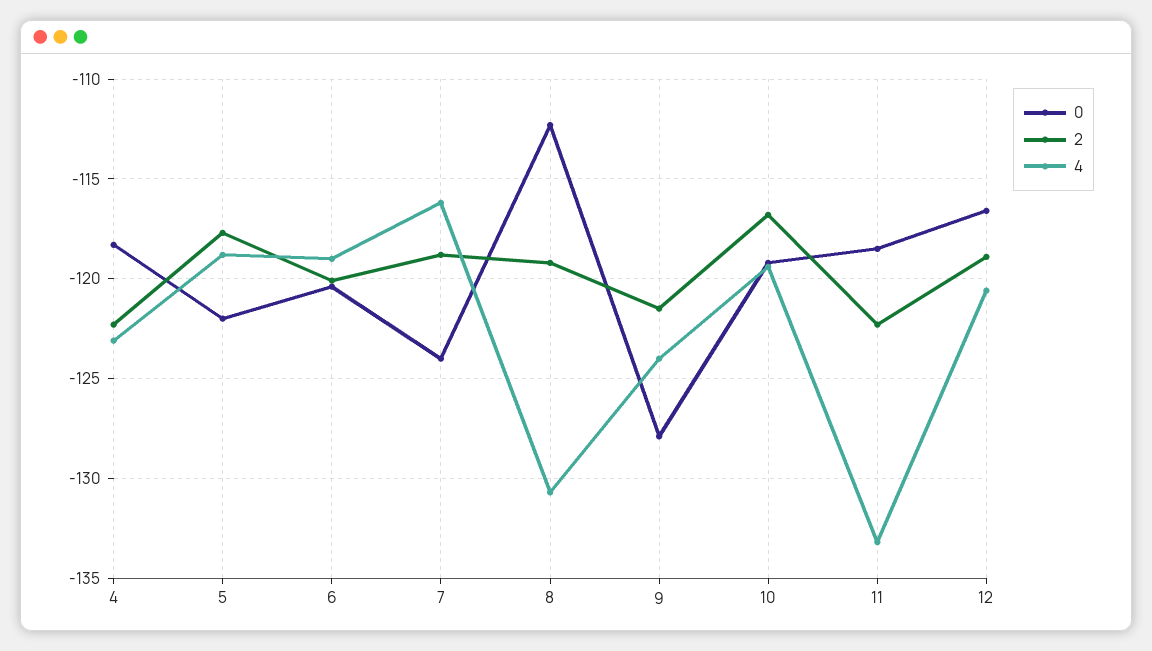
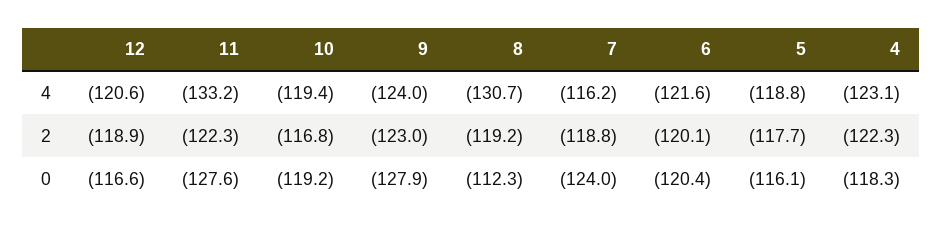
  {
    "0": {
      "4": -118.3,
-     "5": -122,
+     "5": -116.1,
      "6": -120.4,
      "7": -124,
      "8": -112.3,
      "9": -127.9,
      "10": -119.2,
-     "11": -118.5,
+     "11": -127.6,
      "12": -116.6
    },
    "2": {
      "4": -122.3,
      "5": -117.7,
      "6": -120.1,
      "7": -118.8,
      "8": -119.2,
-     "9": -121.5,
+     "9": -123,
      "10": -116.8,
      "11": -122.3,
      "12": -118.9
    },
    "4": {
      "4": -123.1,
      "5": -118.8,
-     "6": -119,
+     "6": -121.6,
      "7": -116.2,
      "8": -130.7,
      "9": -124,
      "10": -119.4,
      "11": -133.2,
      "12": -120.6
    }
  }

